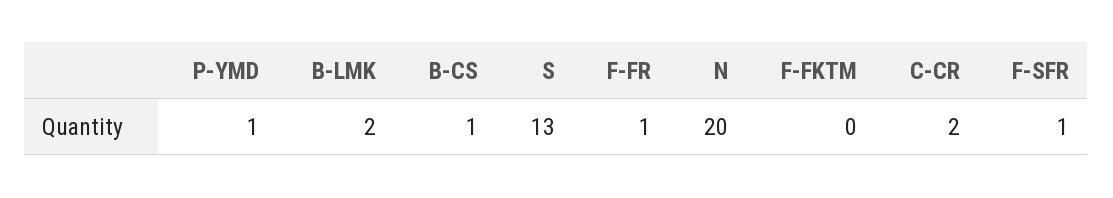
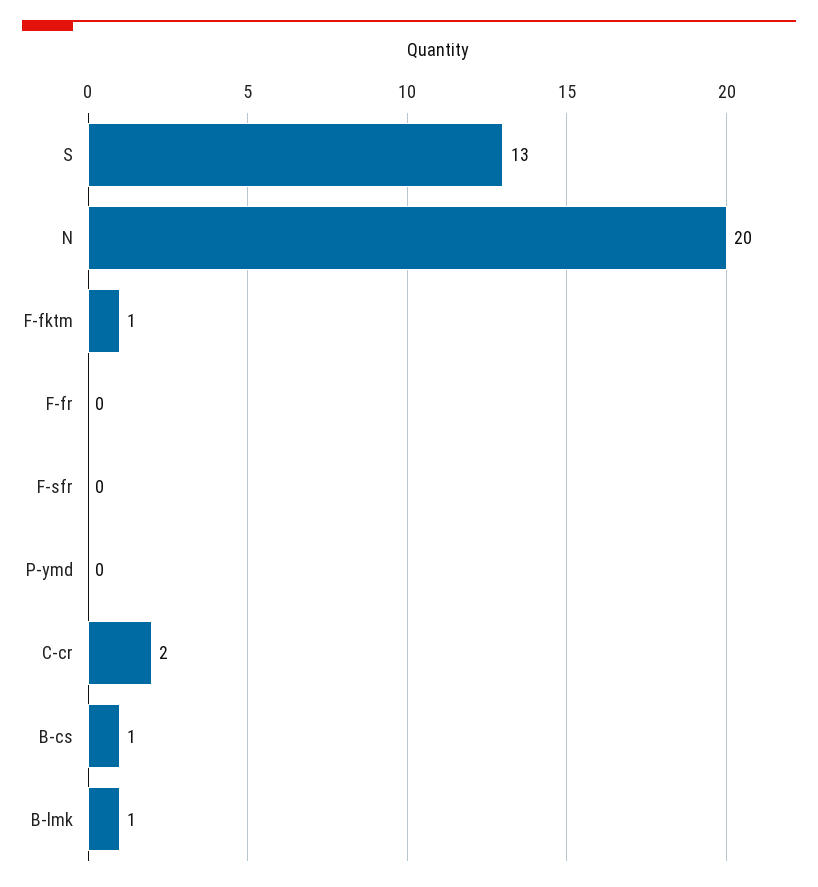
  {
-   "P-YMD": 1,
+   "P-YMD": 0,
-   "B-LMK": 2,
+   "B-LMK": 1,
    "B-CS": 1,
    "S": 13,
-   "F-FR": 1,
+   "F-FR": 0,
    "N": 20,
-   "F-FKTM": 0,
+   "F-FKTM": 1,
    "C-CR": 2,
-   "F-SFR": 1
+   "F-SFR": 0
  }

